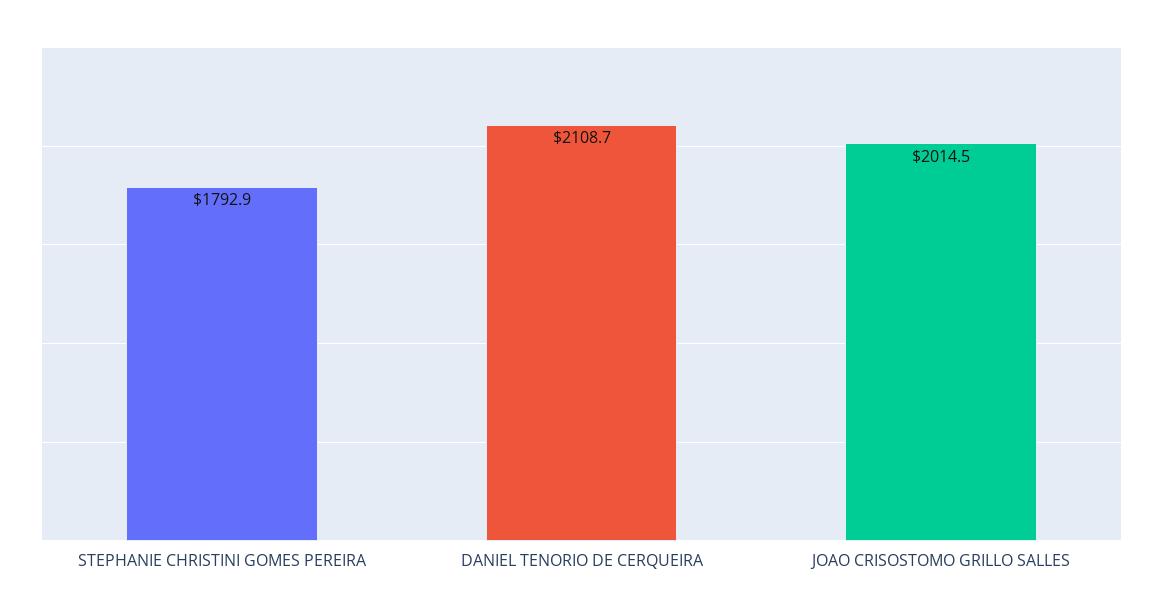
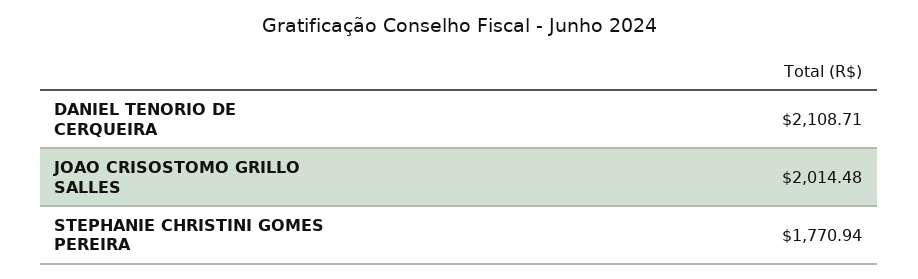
  {
-   "STEPHANIE CHRISTINI GOMES PEREIRA": 1792.9,
+   "STEPHANIE CHRISTINI GOMES PEREIRA": 1770.94,
    "DANIEL TENORIO DE CERQUEIRA": 2108.71,
    "JOAO CRISOSTOMO GRILLO SALLES": 2014.48
  }

